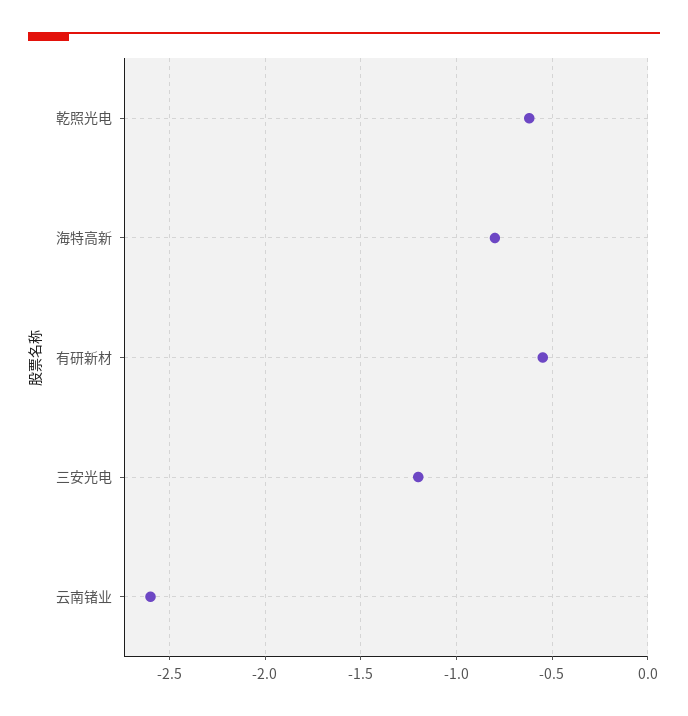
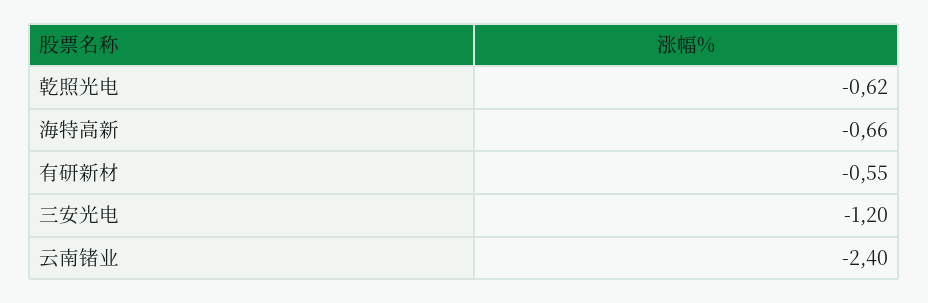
  {
    "乾照光电": -0.62,
-   "海特高新": -0.8,
+   "海特高新": -0.66,
    "有研新材": -0.55,
    "三安光电": -1.2,
-   "云南锗业": -2.6
+   "云南锗业": -2.4
  }

